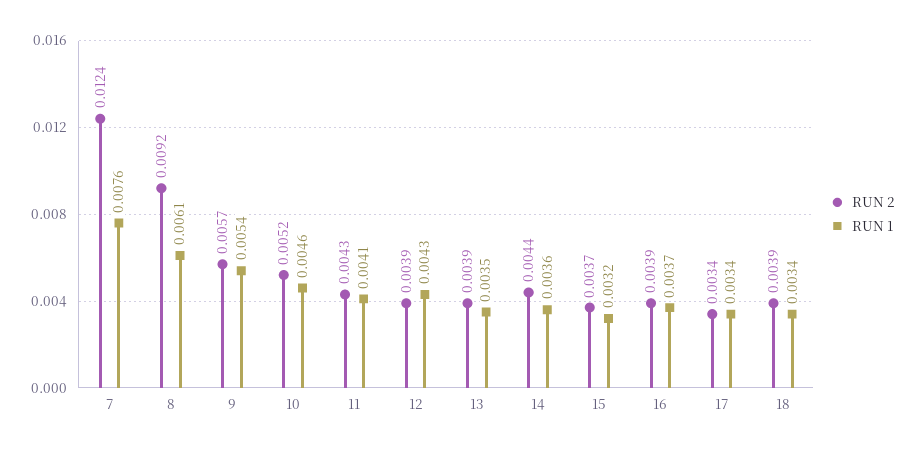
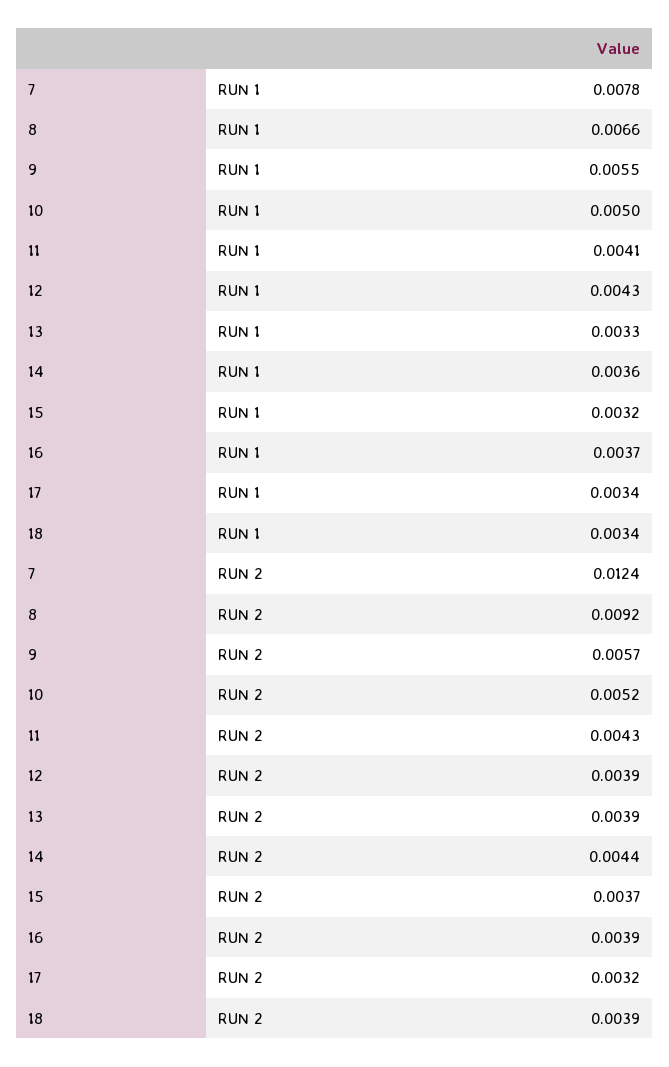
  {
    "RUN 2": {
      "7": 0.0124,
      "8": 0.0092,
      "9": 0.0057,
      "10": 0.0052,
      "11": 0.0043,
      "12": 0.0039,
      "13": 0.0039,
      "14": 0.0044,
      "15": 0.0037,
      "16": 0.0039,
-     "17": 0.0034,
+     "17": 0.0032,
      "18": 0.0039
    },
    "RUN 1": {
-     "7": 0.0076,
+     "7": 0.0078,
-     "8": 0.0061,
+     "8": 0.0066,
-     "9": 0.0054,
+     "9": 0.0055,
-     "10": 0.0046,
+     "10": 0.005,
      "11": 0.0041,
      "12": 0.0043,
-     "13": 0.0035,
+     "13": 0.0033,
      "14": 0.0036,
      "15": 0.0032,
      "16": 0.0037,
      "17": 0.0034,
      "18": 0.0034
    }
  }

